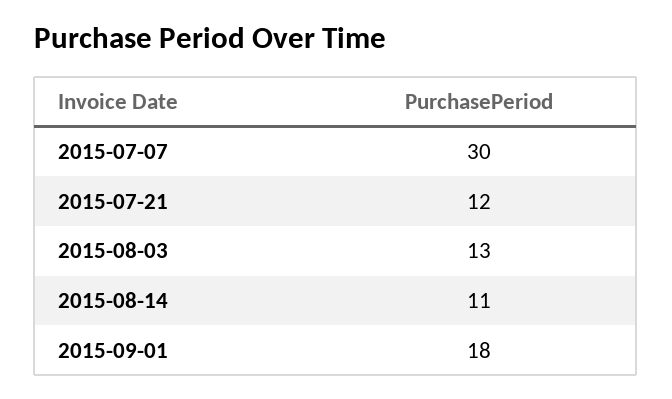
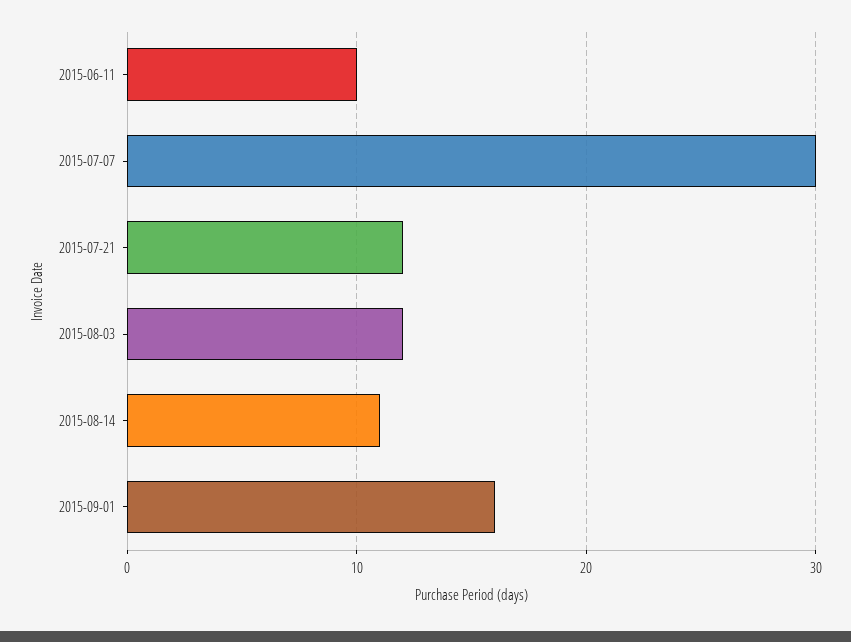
  {
    "2015-07-07": 30,
    "2015-07-21": 12,
-   "2015-08-03": 13,
+   "2015-08-03": 12,
    "2015-08-14": 11,
-   "2015-09-01": 18
+   "2015-09-01": 16,
+   "2015-06-11": 10
  }

